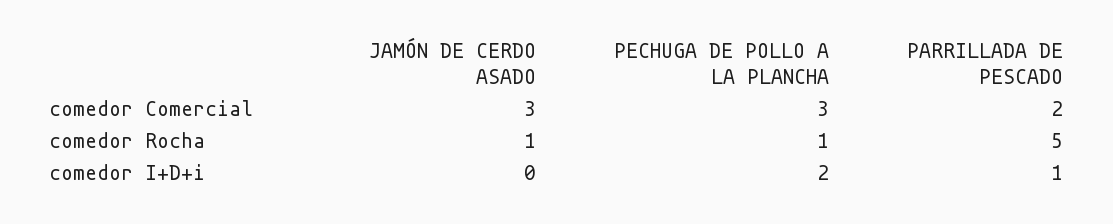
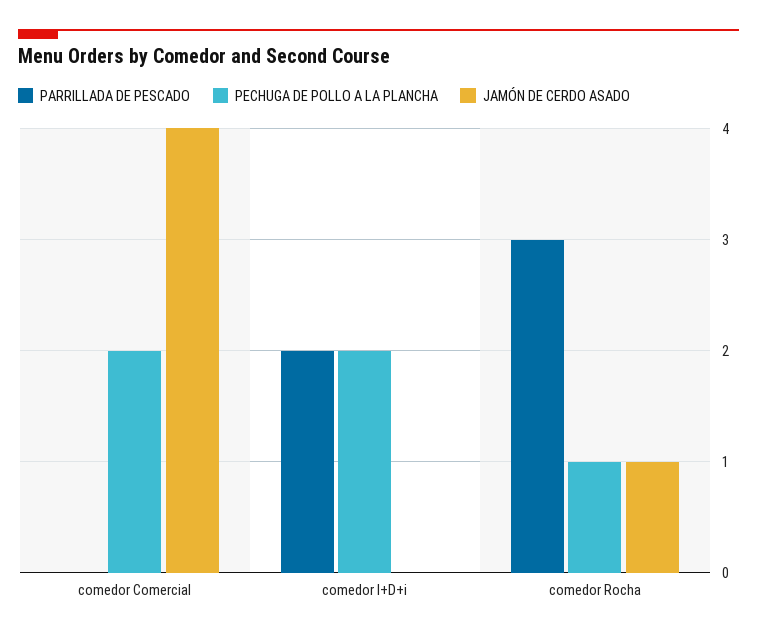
  {
    "JAMÓN DE CERDO ASADO": {
-     "comedor Comercial": 3,
+     "comedor Comercial": 4,
      "comedor Rocha": 1,
      "comedor I+D+i": 0
    },
    "PECHUGA DE POLLO A LA PLANCHA": {
-     "comedor Comercial": 3,
+     "comedor Comercial": 2,
      "comedor Rocha": 1,
      "comedor I+D+i": 2
    },
    "PARRILLADA DE PESCADO": {
-     "comedor Comercial": 2,
+     "comedor Comercial": 0,
-     "comedor Rocha": 5,
+     "comedor Rocha": 3,
-     "comedor I+D+i": 1
+     "comedor I+D+i": 2
    }
  }

